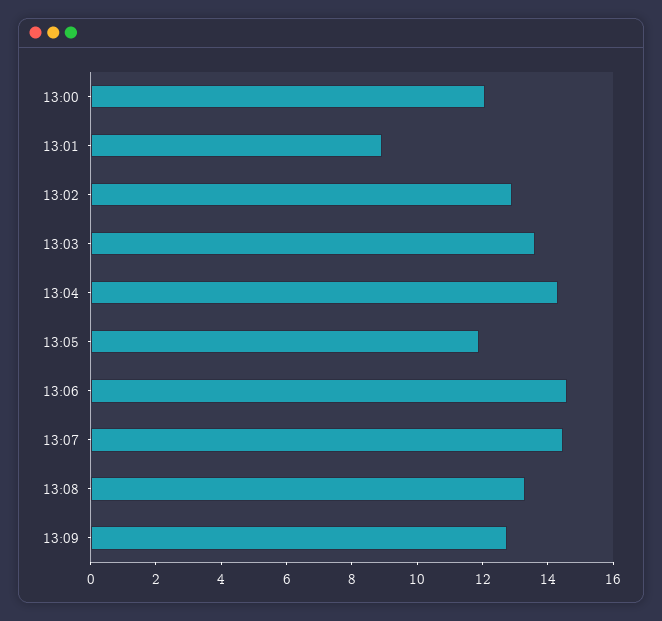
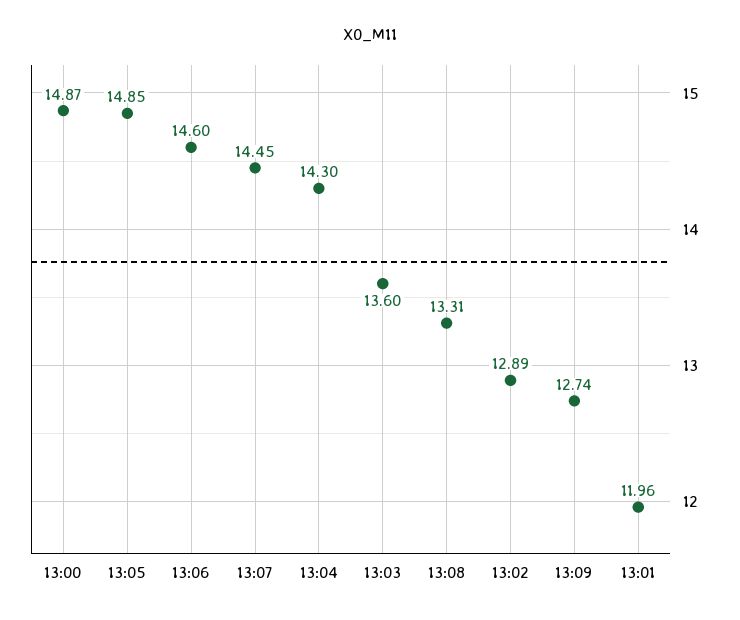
  {
-   "13:00": 12,
+   "13:00": 14.87,
-   "13:01": 9,
+   "13:01": 11.96,
    "13:02": 12.89,
    "13:03": 13.6,
    "13:04": 14.3,
-   "13:05": 12,
+   "13:05": 14.85,
    "13:06": 14.6,
    "13:07": 14.45,
    "13:08": 13.31,
    "13:09": 12.74
  }

